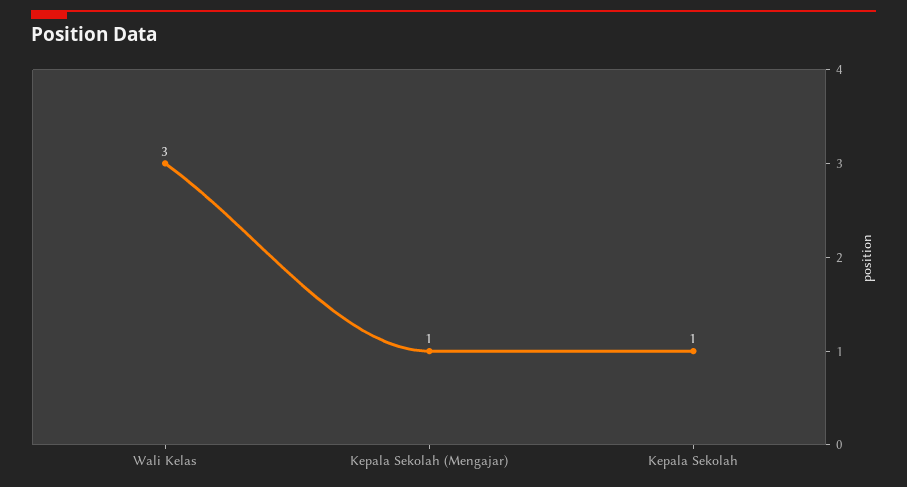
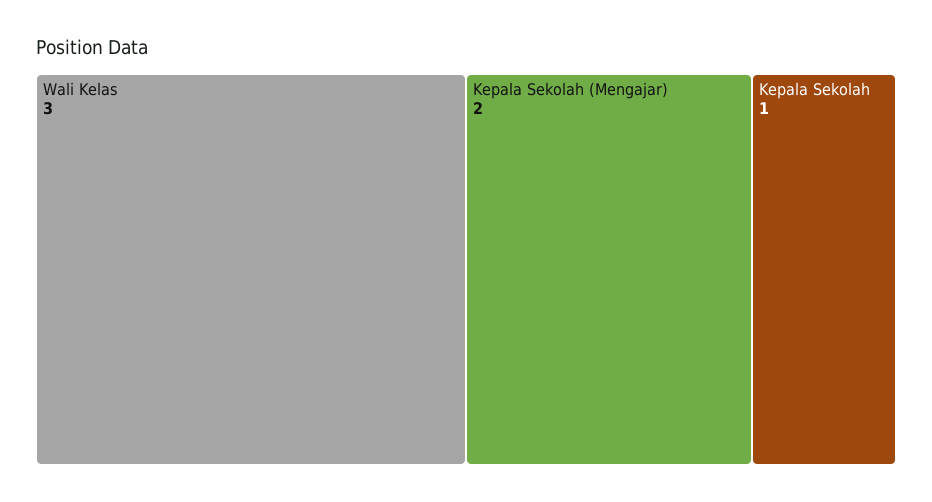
  {
    "Wali Kelas": 3,
-   "Kepala Sekolah (Mengajar)": 1,
+   "Kepala Sekolah (Mengajar)": 2,
    "Kepala Sekolah": 1
  }

